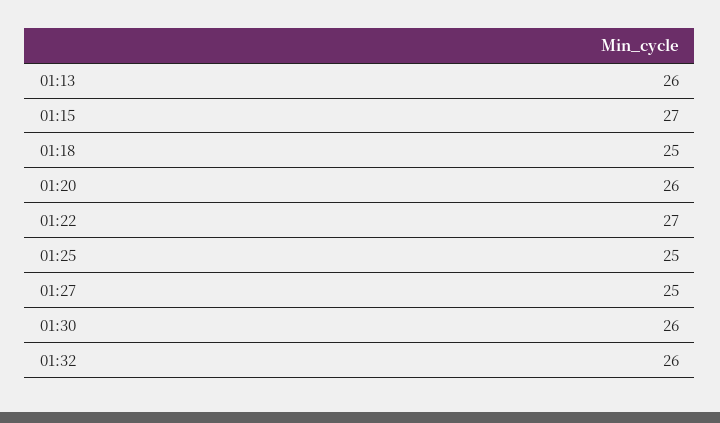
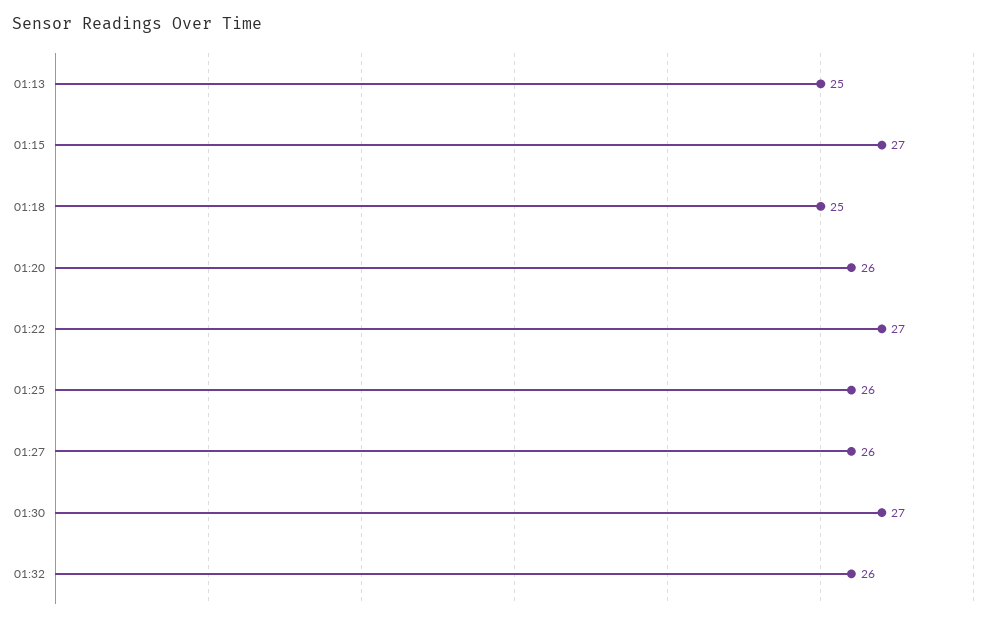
  {
-   "01:13": 26,
+   "01:13": 25,
    "01:15": 27,
    "01:18": 25,
    "01:20": 26,
    "01:22": 27,
-   "01:25": 25,
+   "01:25": 26,
-   "01:27": 25,
+   "01:27": 26,
-   "01:30": 26,
+   "01:30": 27,
    "01:32": 26
  }

